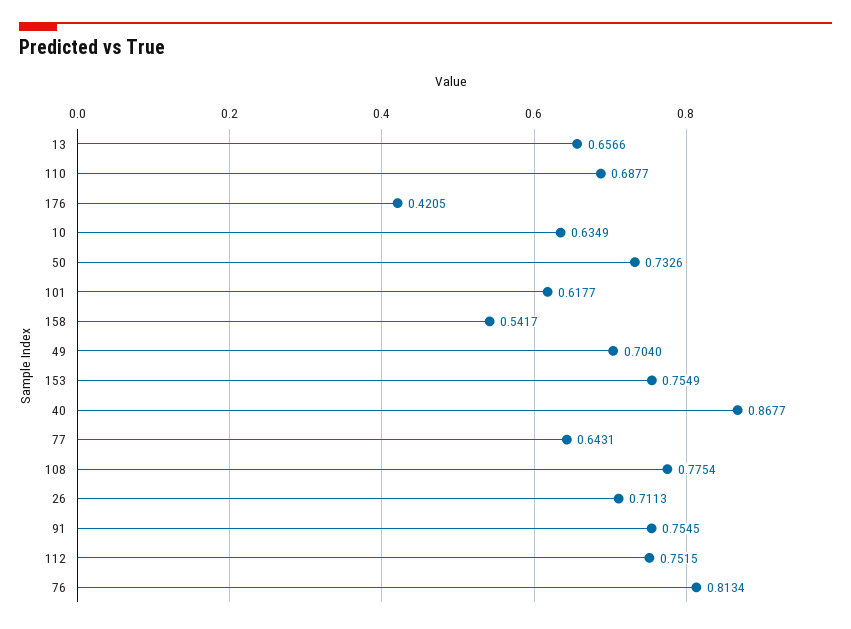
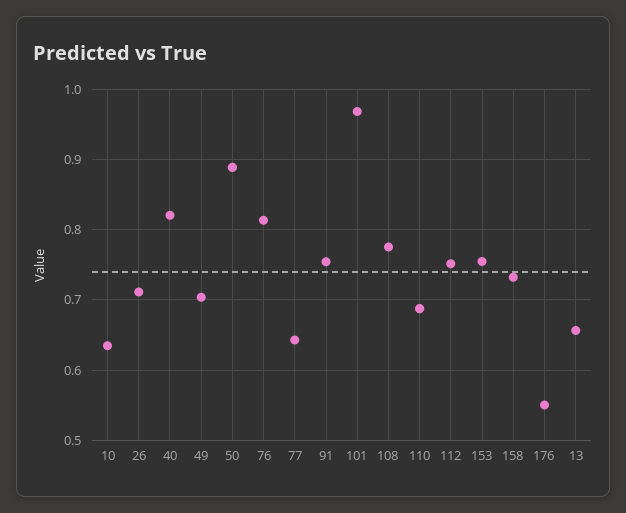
  {
    "13": 0.6566,
    "110": 0.6877,
-   "176": 0.4205,
+   "176": 0.55,
    "10": 0.6349,
-   "50": 0.7326,
+   "50": 0.89,
-   "101": 0.6177,
+   "101": 0.97,
-   "158": 0.5417,
+   "158": 0.73,
    "49": 0.704,
    "153": 0.7549,
-   "40": 0.8677,
+   "40": 0.82,
    "77": 0.6431,
    "108": 0.7754,
    "26": 0.7113,
    "91": 0.7545,
    "112": 0.7515,
    "76": 0.8134
  }

